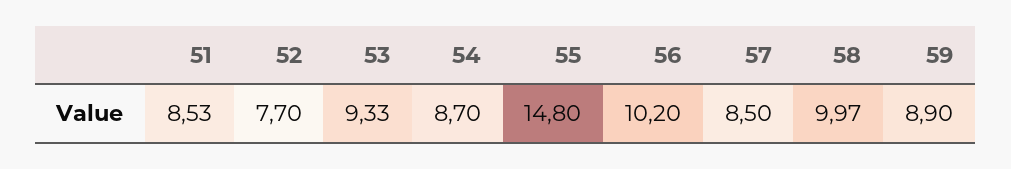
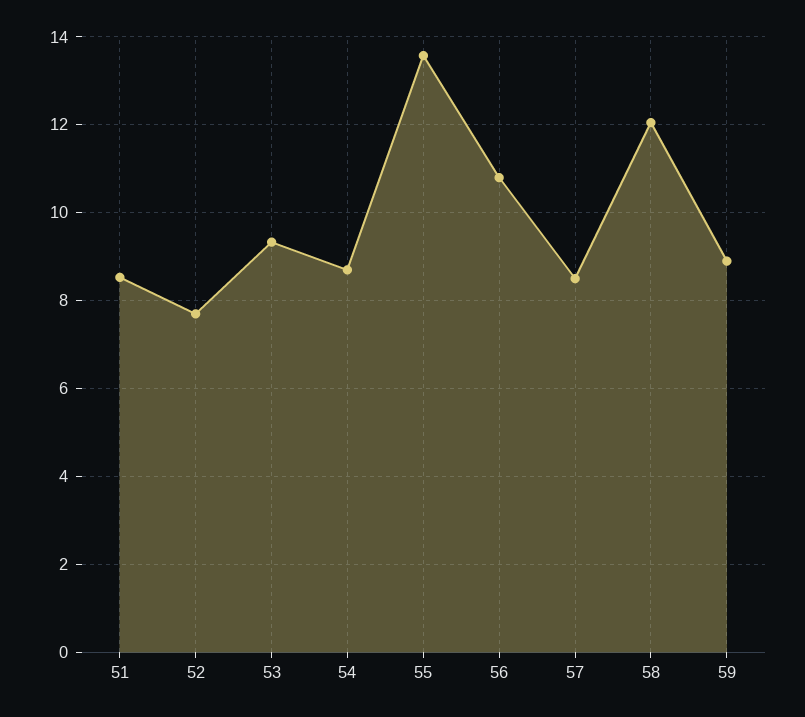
  {
    "51": 8.53,
    "52": 7.7,
    "53": 9.33,
    "54": 8.7,
-   "55": 14.8,
+   "55": 13.6,
-   "56": 10.2,
+   "56": 10.8,
    "57": 8.5,
-   "58": 9.97,
+   "58": 12,
    "59": 8.9
  }

